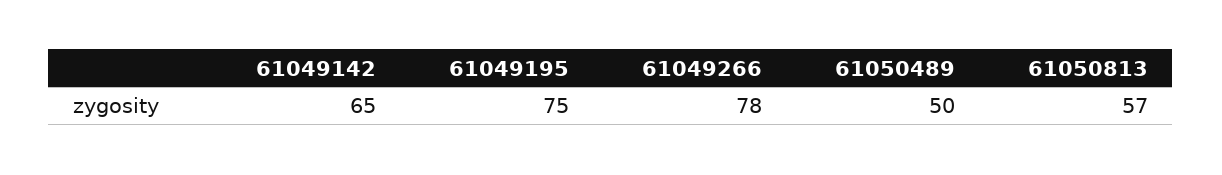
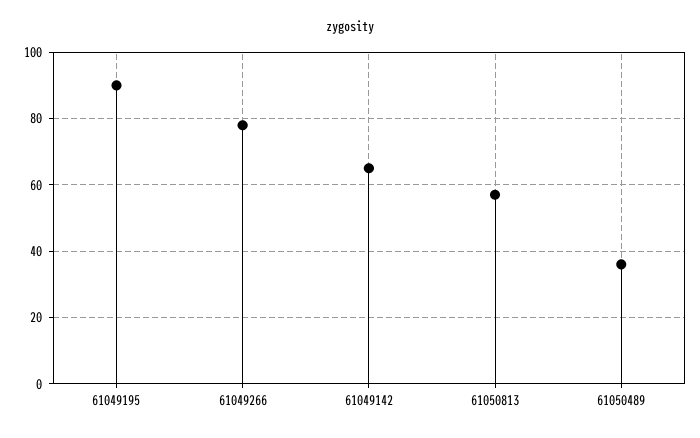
  {
    "61049142": 65,
-   "61049195": 75,
+   "61049195": 90,
    "61049266": 78,
-   "61050489": 50,
+   "61050489": 35,
    "61050813": 57
  }

